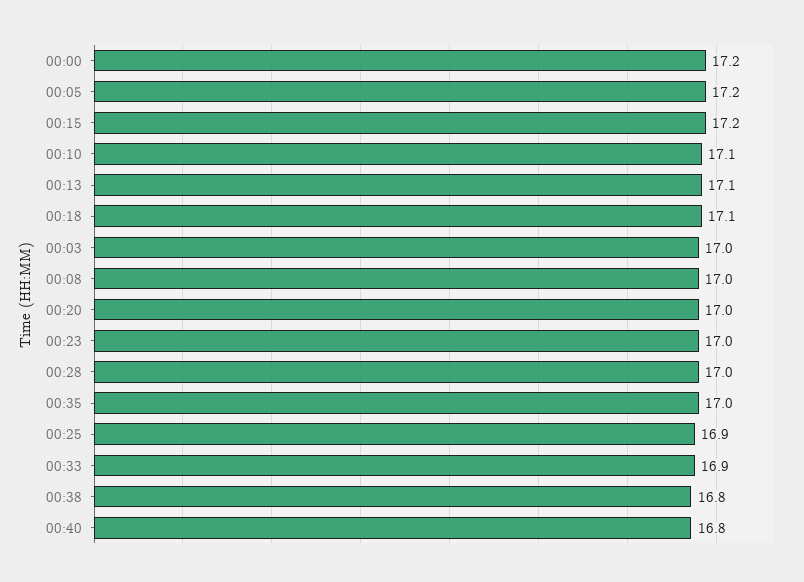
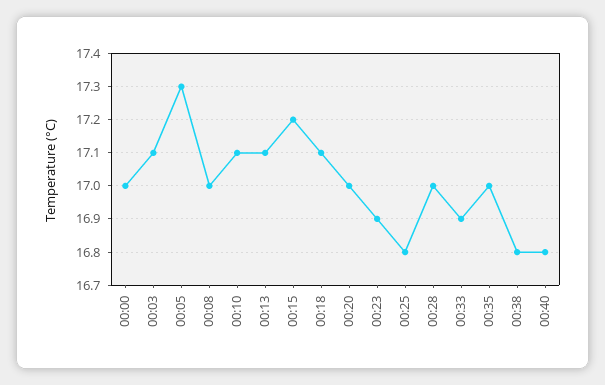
  {
-   "00:00": 17.2,
+   "00:00": 17,
-   "00:05": 17.2,
+   "00:05": 17.3,
    "00:15": 17.2,
    "00:10": 17.1,
    "00:13": 17.1,
    "00:18": 17.1,
-   "00:03": 17,
+   "00:03": 17.1,
    "00:08": 17,
    "00:20": 17,
-   "00:23": 17,
+   "00:23": 16.9,
    "00:28": 17,
    "00:35": 17,
-   "00:25": 16.9,
+   "00:25": 16.8,
    "00:33": 16.9,
    "00:38": 16.8,
    "00:40": 16.8
  }

